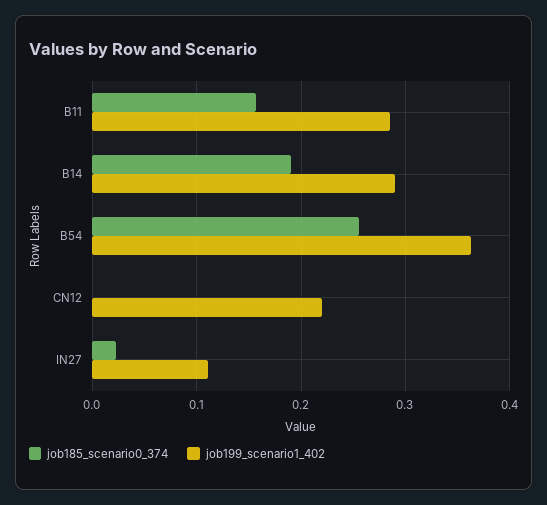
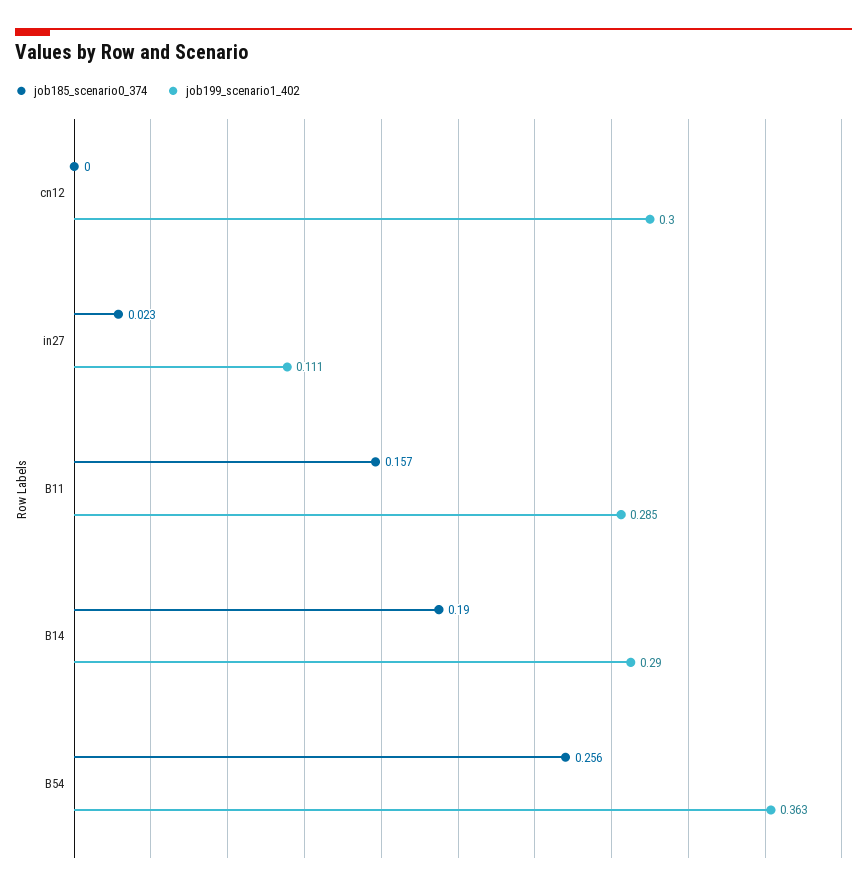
  {
    "job185_scenario0_374": {
      "B11": 0.157,
      "B14": 0.19,
      "B54": 0.256,
      "CN12": 0,
      "IN27": 0.023
    },
    "job199_scenario1_402": {
      "B11": 0.285,
      "B14": 0.29,
      "B54": 0.363,
-     "CN12": 0.22,
+     "CN12": 0.3,
      "IN27": 0.111
    }
  }

